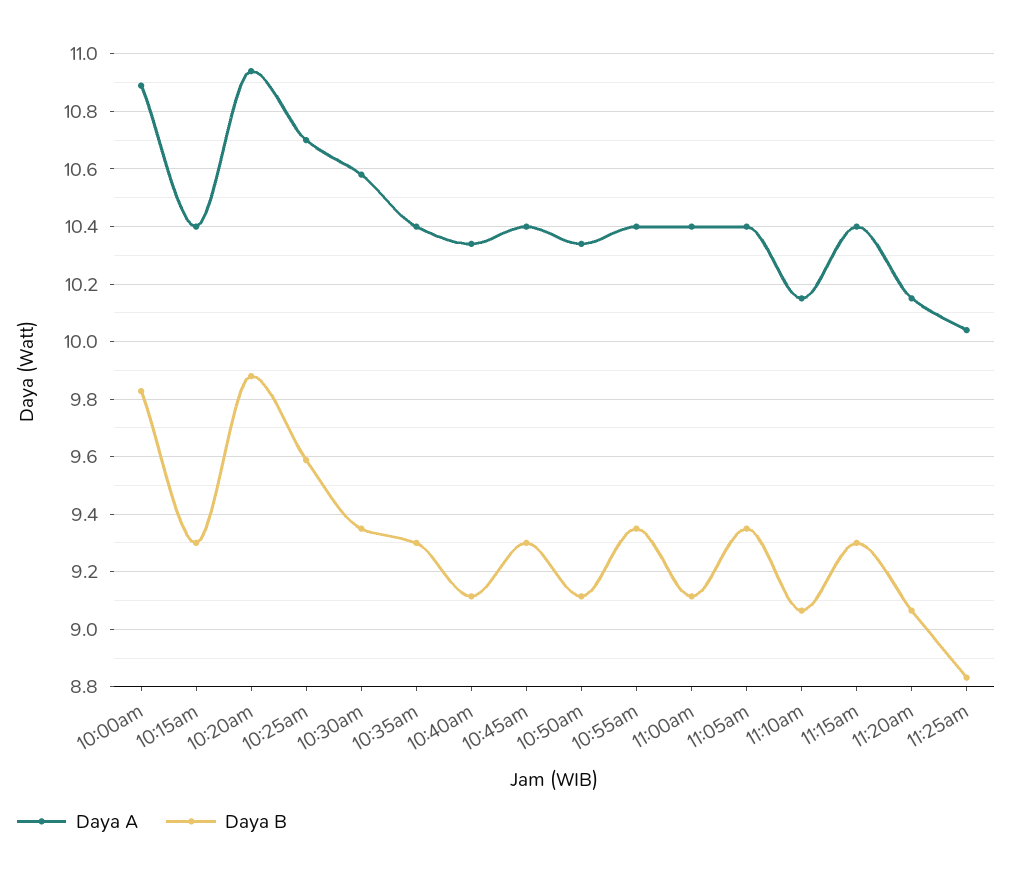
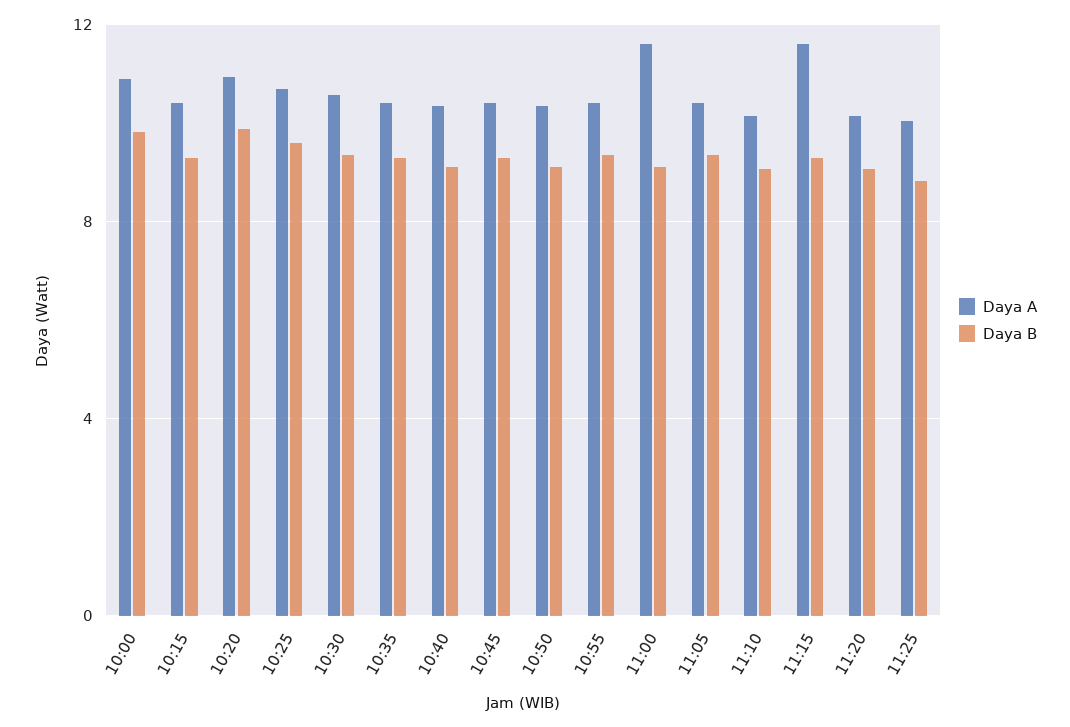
  {
    "Daya A": {
      "10:00am": 10.9,
      "10:15am": 10.4,
      "10:20am": 10.95,
      "10:25am": 10.7,
      "10:30am": 10.575,
      "10:35am": 10.4,
      "10:40am": 10.35,
      "10:45am": 10.4,
      "10:50am": 10.35,
      "10:55am": 10.4,
-     "11:00am": 10.4,
+     "11:00am": 11.5,
      "11:05am": 10.4,
      "11:10am": 10.15,
-     "11:15am": 10.4,
+     "11:15am": 11.5,
      "11:20am": 10.15,
      "11:25am": 10.05
    },
    "Daya B": {
      "10:00am": 9.825,
      "10:15am": 9.3,
      "10:20am": 9.875,
      "10:25am": 9.6,
      "10:30am": 9.35,
      "10:35am": 9.3,
      "10:40am": 9.125,
      "10:45am": 9.3,
      "10:50am": 9.125,
      "10:55am": 9.35,
      "11:00am": 9.125,
      "11:05am": 9.35,
      "11:10am": 9.075,
      "11:15am": 9.3,
      "11:20am": 9.075,
      "11:25am": 8.825
    }
  }

